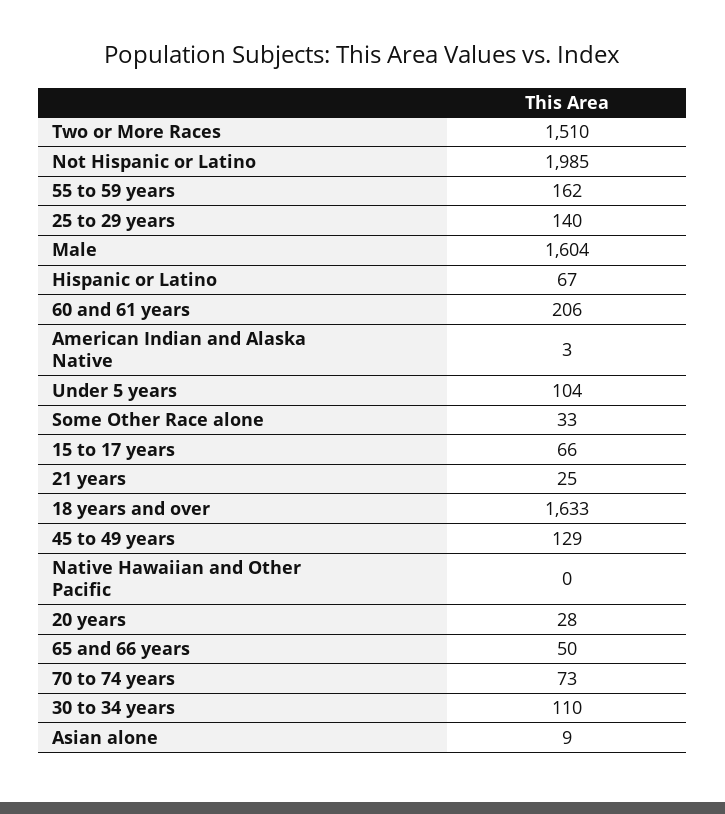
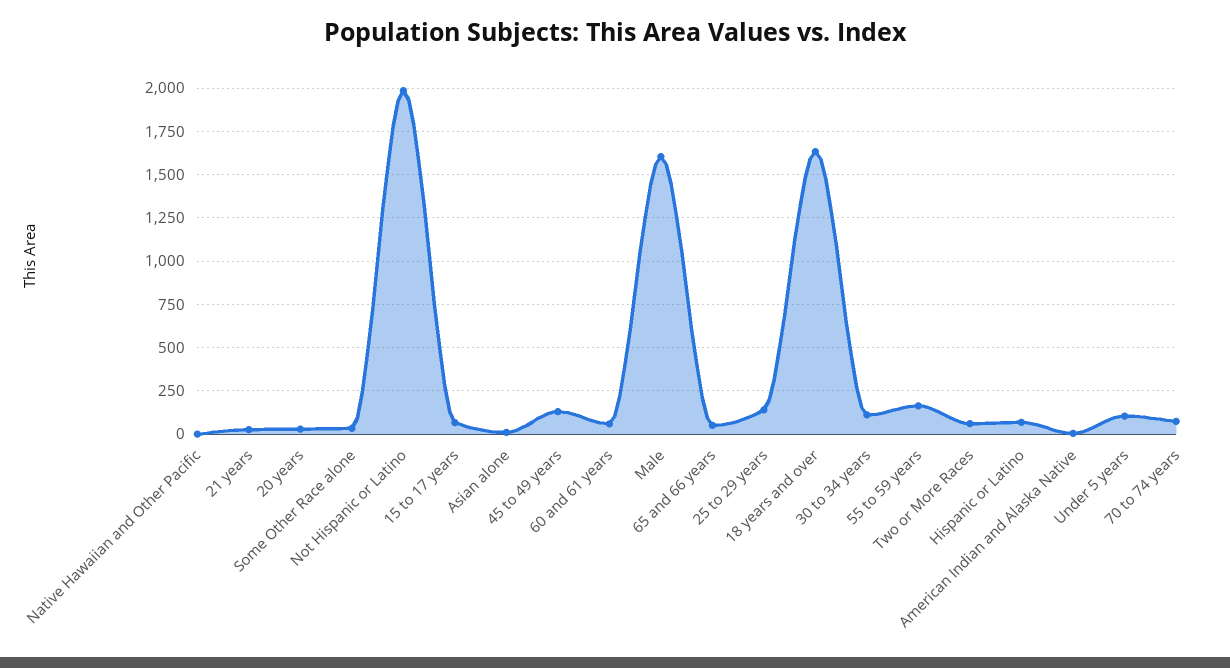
  {
-   "Two or More Races": 1510,
+   "Two or More Races": 50,
    "Not Hispanic or Latino": 1985,
    "55 to 59 years": 162,
    "25 to 29 years": 140,
    "Male": 1604,
    "Hispanic or Latino": 67,
-   "60 and 61 years": 206,
+   "60 and 61 years": 50,
    "American Indian and Alaska Native": 3,
    "Under 5 years": 104,
    "Some Other Race alone": 33,
    "15 to 17 years": 66,
    "21 years": 25,
    "18 years and over": 1633,
    "45 to 49 years": 129,
    "Native Hawaiian and Other Pacific": 0,
    "20 years": 28,
    "65 and 66 years": 50,
    "70 to 74 years": 73,
    "30 to 34 years": 110,
    "Asian alone": 9
  }

